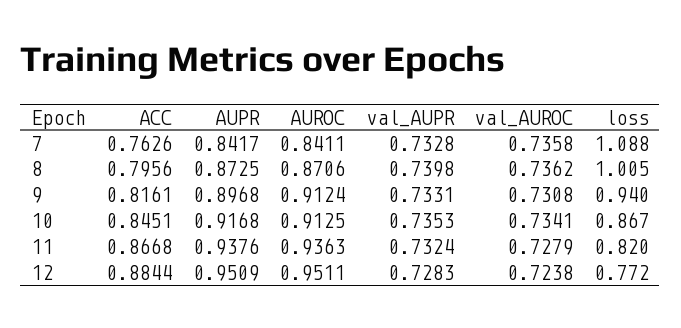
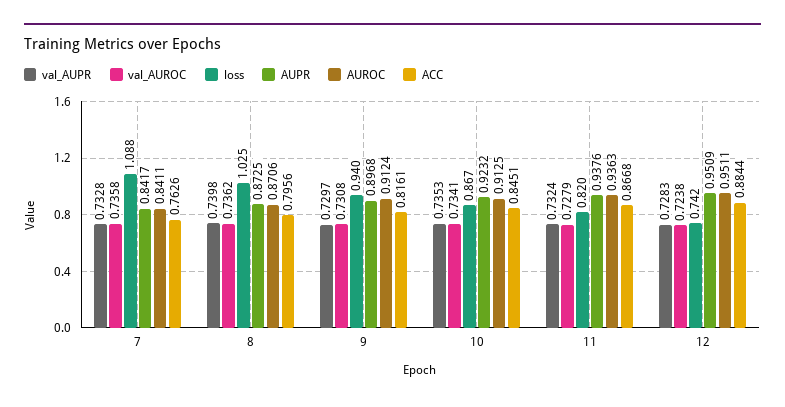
  {
    "ACC": {
      "7": 0.7626,
      "8": 0.7956,
      "9": 0.8161,
      "10": 0.8451,
      "11": 0.8668,
      "12": 0.8844
    },
    "AUPR": {
      "7": 0.8417,
      "8": 0.8725,
      "9": 0.8968,
-     "10": 0.9168,
+     "10": 0.9232,
      "11": 0.9376,
      "12": 0.9509
    },
    "AUROC": {
      "7": 0.8411,
      "8": 0.8706,
      "9": 0.9124,
      "10": 0.9125,
      "11": 0.9363,
      "12": 0.9511
    },
    "val_AUPR": {
      "7": 0.7328,
      "8": 0.7398,
-     "9": 0.7331,
+     "9": 0.7297,
      "10": 0.7353,
      "11": 0.7324,
      "12": 0.7283
    },
    "val_AUROC": {
      "7": 0.7358,
      "8": 0.7362,
      "9": 0.7308,
      "10": 0.7341,
      "11": 0.7279,
      "12": 0.7238
    },
    "loss": {
      "7": 1.088,
-     "8": 1.005,
+     "8": 1.025,
      "9": 0.94,
      "10": 0.867,
      "11": 0.82,
-     "12": 0.772
+     "12": 0.742
    }
  }

